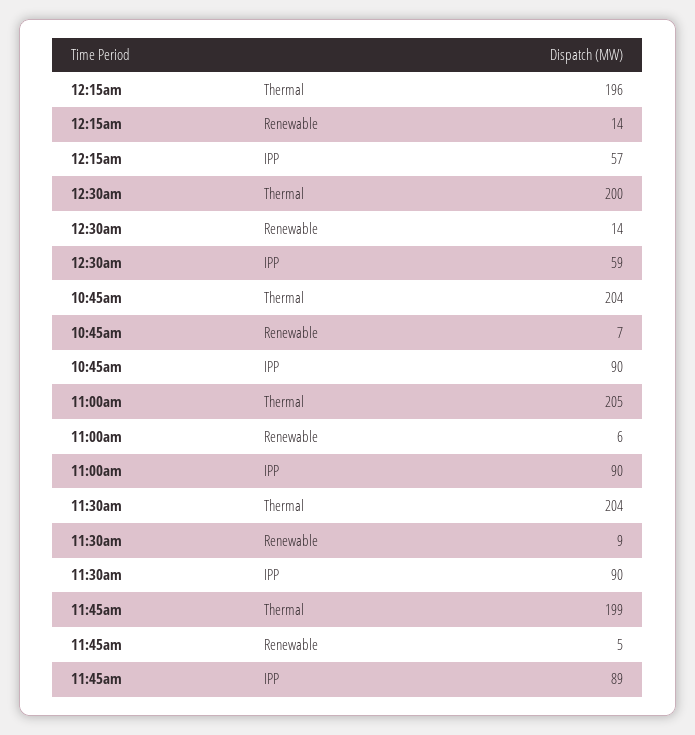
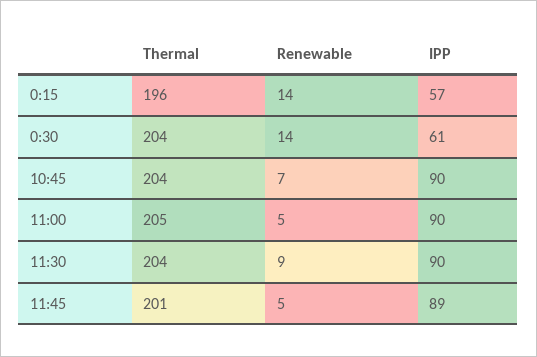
  {
    "12:15am": {
      "Thermal": 196,
      "Renewable": 14,
      "IPP": 57
    },
    "12:30am": {
-     "Thermal": 200,
+     "Thermal": 204,
      "Renewable": 14,
-     "IPP": 59
+     "IPP": 61
    },
    "10:45am": {
      "Thermal": 204,
      "Renewable": 7,
      "IPP": 90
    },
    "11:00am": {
      "Thermal": 205,
-     "Renewable": 6,
+     "Renewable": 5,
      "IPP": 90
    },
    "11:30am": {
      "Thermal": 204,
      "Renewable": 9,
      "IPP": 90
    },
    "11:45am": {
-     "Thermal": 199,
+     "Thermal": 201,
      "Renewable": 5,
      "IPP": 89
    }
  }

